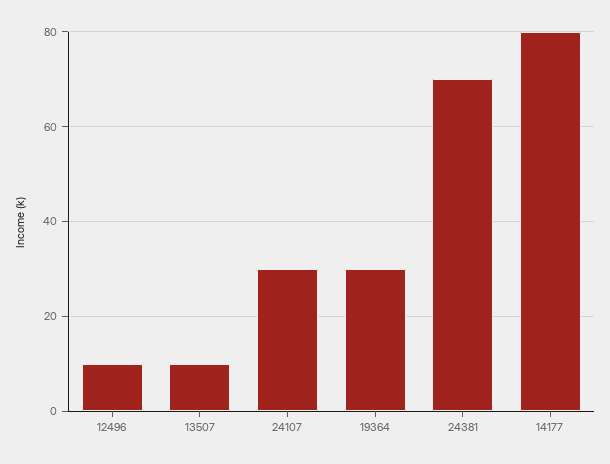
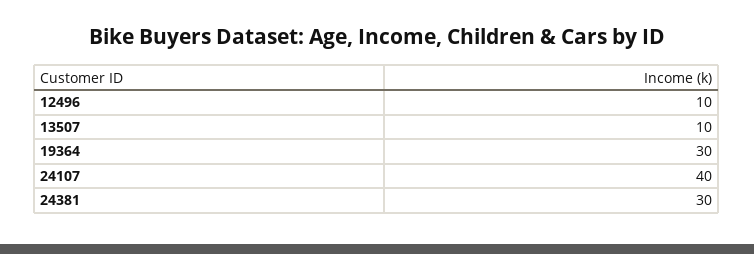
  {
    "12496": 10,
    "13507": 10,
-   "24107": 30,
+   "24107": 40,
    "19364": 30,
-   "24381": 70,
+   "24381": 30
-   "14177": 80
  }

